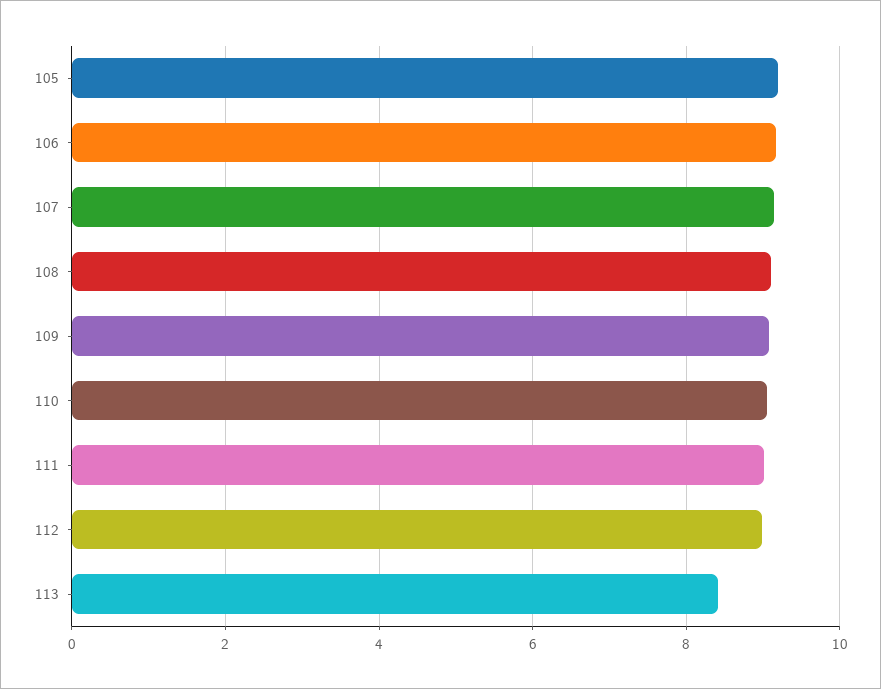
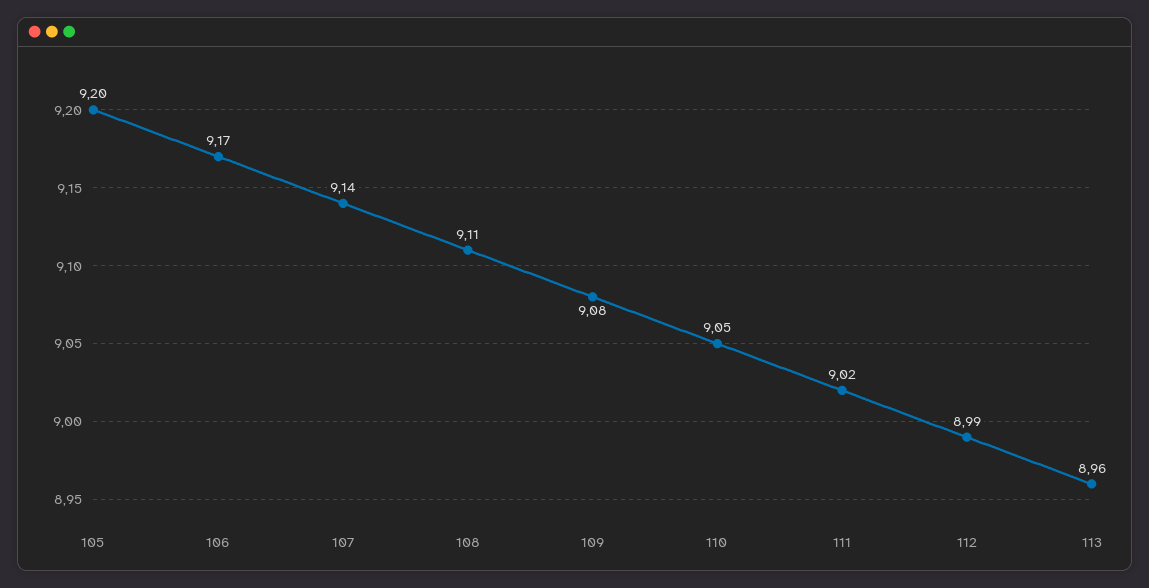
  {
    "105": 9.2,
    "106": 9.17,
    "107": 9.14,
    "108": 9.11,
    "109": 9.08,
    "110": 9.05,
    "111": 9.02,
    "112": 8.99,
-   "113": 8.4
+   "113": 8.96
  }

